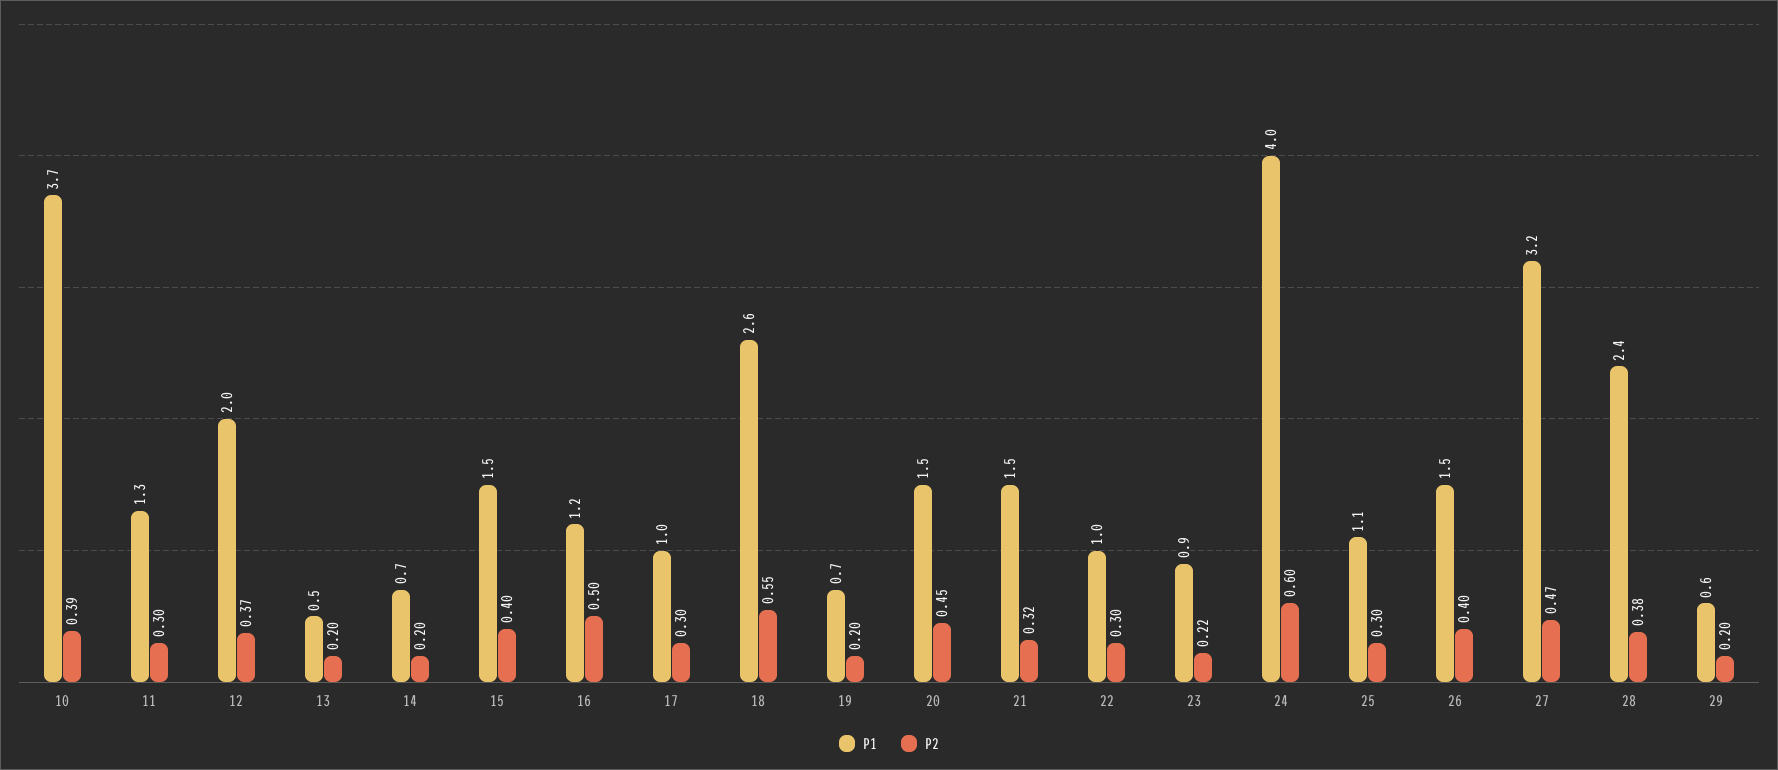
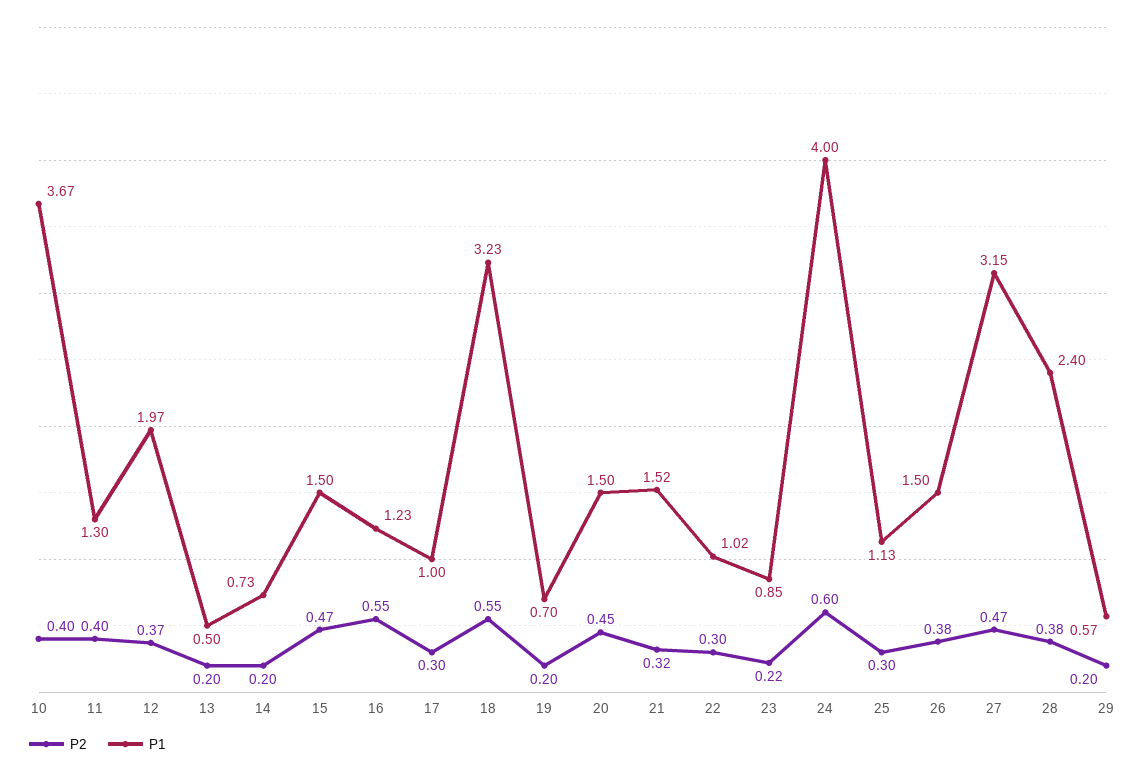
  {
    "P1": {
      "10": 3.67,
      "11": 1.3,
      "12": 1.97,
      "13": 0.5,
      "14": 0.73,
      "15": 1.5,
      "16": 1.23,
      "17": 1,
-     "18": 2.6,
+     "18": 3.23,
      "19": 0.7,
      "20": 1.5,
      "21": 1.52,
      "22": 1.02,
      "23": 0.85,
      "24": 4,
      "25": 1.13,
      "26": 1.5,
      "27": 3.15,
      "28": 2.4,
      "29": 0.57
    },
    "P2": {
-     "10": 0.39,
+     "10": 0.4,
-     "11": 0.3,
+     "11": 0.4,
      "12": 0.37,
      "13": 0.2,
      "14": 0.2,
-     "15": 0.4,
+     "15": 0.47,
-     "16": 0.5,
+     "16": 0.55,
      "17": 0.3,
      "18": 0.55,
      "19": 0.2,
      "20": 0.45,
      "21": 0.32,
      "22": 0.3,
      "23": 0.22,
      "24": 0.6,
      "25": 0.3,
-     "26": 0.4,
+     "26": 0.38,
      "27": 0.47,
      "28": 0.38,
      "29": 0.2
    }
  }

